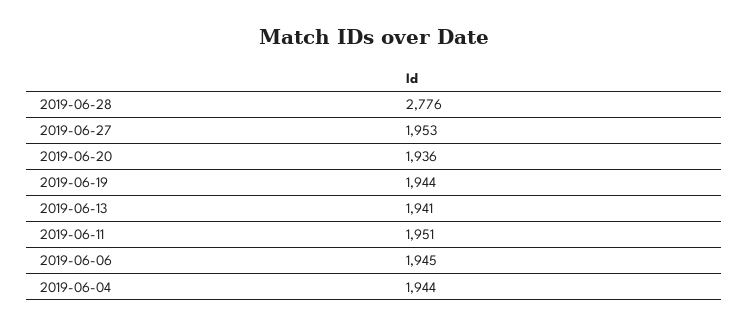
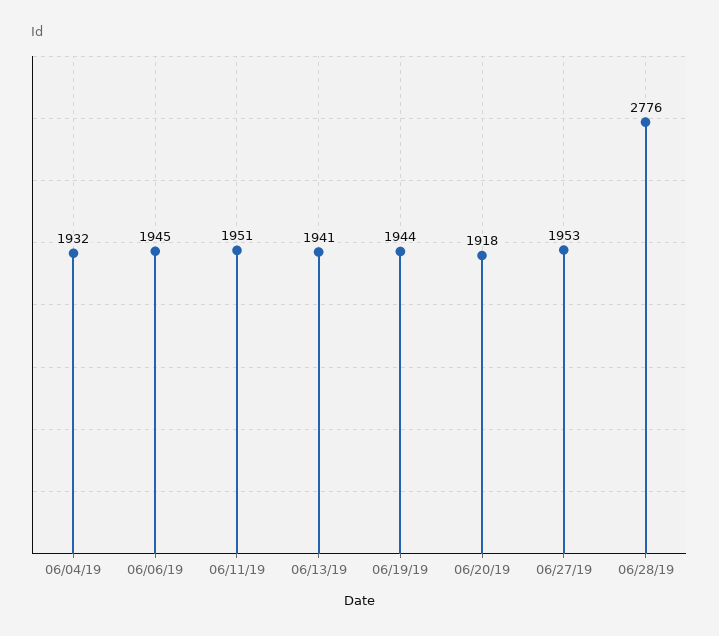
  {
    "2019-06-28": 2776,
    "2019-06-27": 1953,
-   "2019-06-20": 1936,
+   "2019-06-20": 1918,
    "2019-06-19": 1944,
    "2019-06-13": 1941,
    "2019-06-11": 1951,
    "2019-06-06": 1945,
-   "2019-06-04": 1944
+   "2019-06-04": 1932
  }

